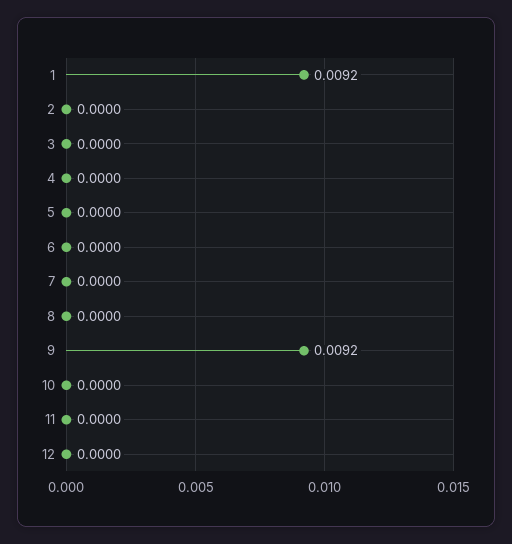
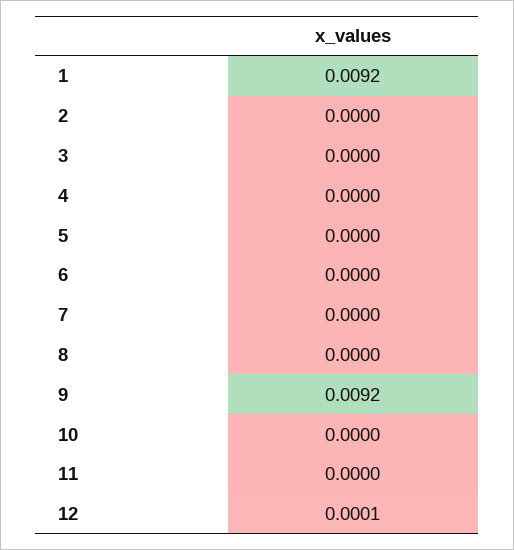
  {
    "1": 0.0092,
    "2": 0,
    "3": 0,
    "4": 0,
    "5": 0,
    "6": 0,
    "7": 0,
    "8": 0,
    "9": 0.0092,
    "10": 0,
    "11": 0,
-   "12": 0
+   "12": 0.0001
  }

